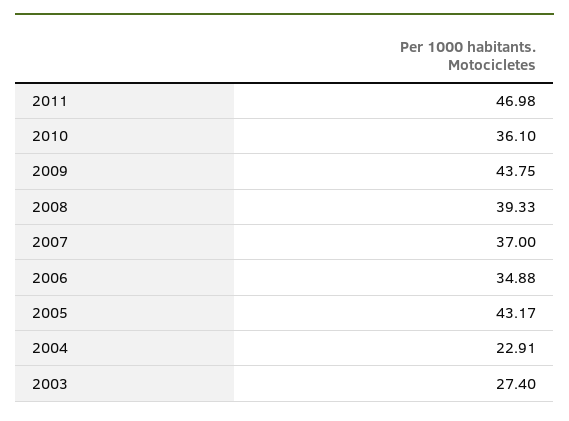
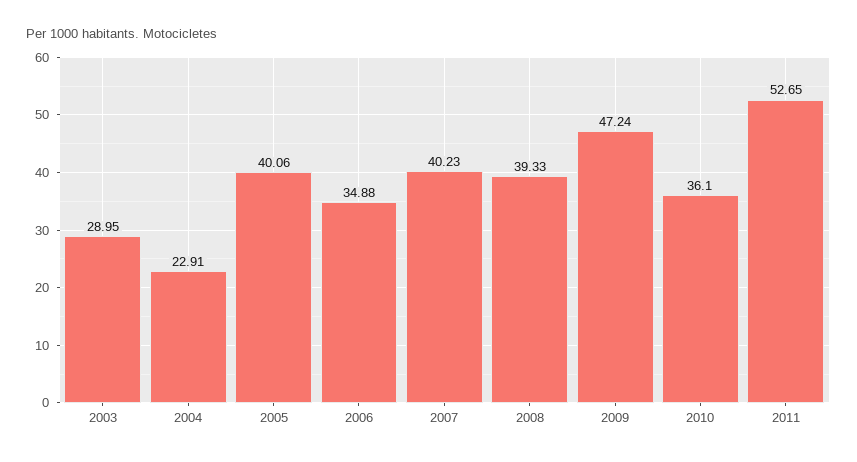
  {
-   "2011": 46.98,
+   "2011": 52.65,
    "2010": 36.1,
-   "2009": 43.75,
+   "2009": 47.24,
    "2008": 39.33,
-   "2007": 37,
+   "2007": 40.23,
    "2006": 34.88,
-   "2005": 43.17,
+   "2005": 40.06,
    "2004": 22.91,
-   "2003": 27.4
+   "2003": 28.95
  }

